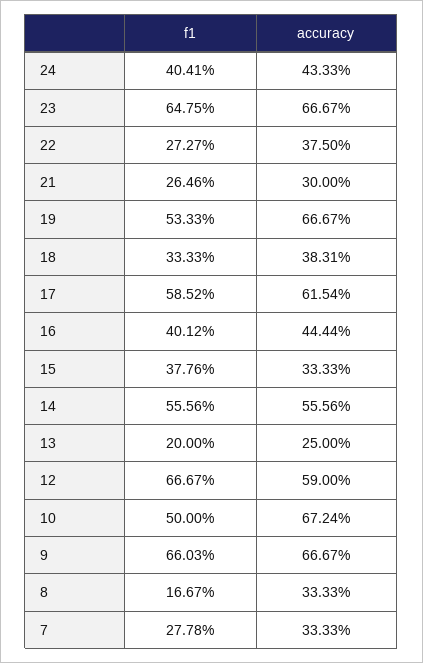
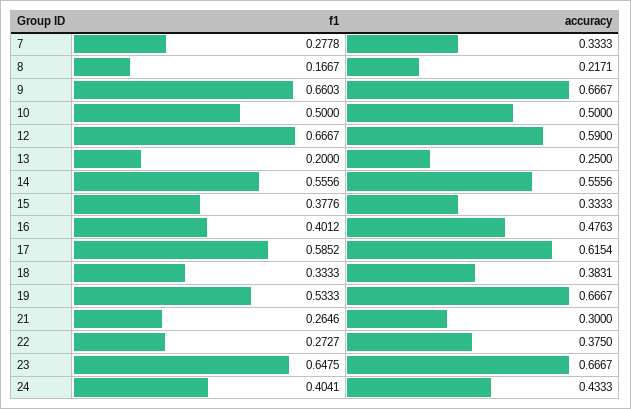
  {
    "f1": {
      "24": 0.4041,
      "23": 0.6475,
      "22": 0.2727,
      "21": 0.2646,
      "19": 0.5333,
      "18": 0.3333,
      "17": 0.5852,
      "16": 0.4012,
      "15": 0.3776,
      "14": 0.5556,
      "13": 0.2,
      "12": 0.6667,
      "10": 0.5,
      "9": 0.6603,
      "8": 0.1667,
      "7": 0.2778
    },
    "accuracy": {
      "24": 0.4333,
      "23": 0.6667,
      "22": 0.375,
      "21": 0.3,
      "19": 0.6667,
      "18": 0.3831,
      "17": 0.6154,
-     "16": 0.4444,
+     "16": 0.4763,
      "15": 0.3333,
      "14": 0.5556,
      "13": 0.25,
      "12": 0.59,
-     "10": 0.6724,
+     "10": 0.5,
      "9": 0.6667,
-     "8": 0.3333,
+     "8": 0.2171,
      "7": 0.3333
    }
  }

